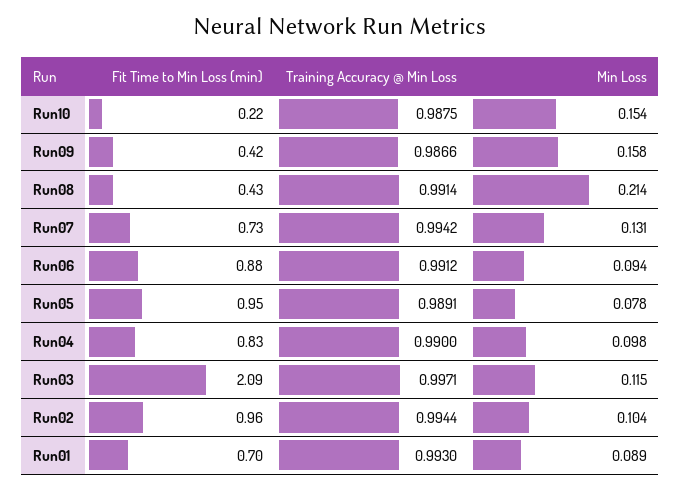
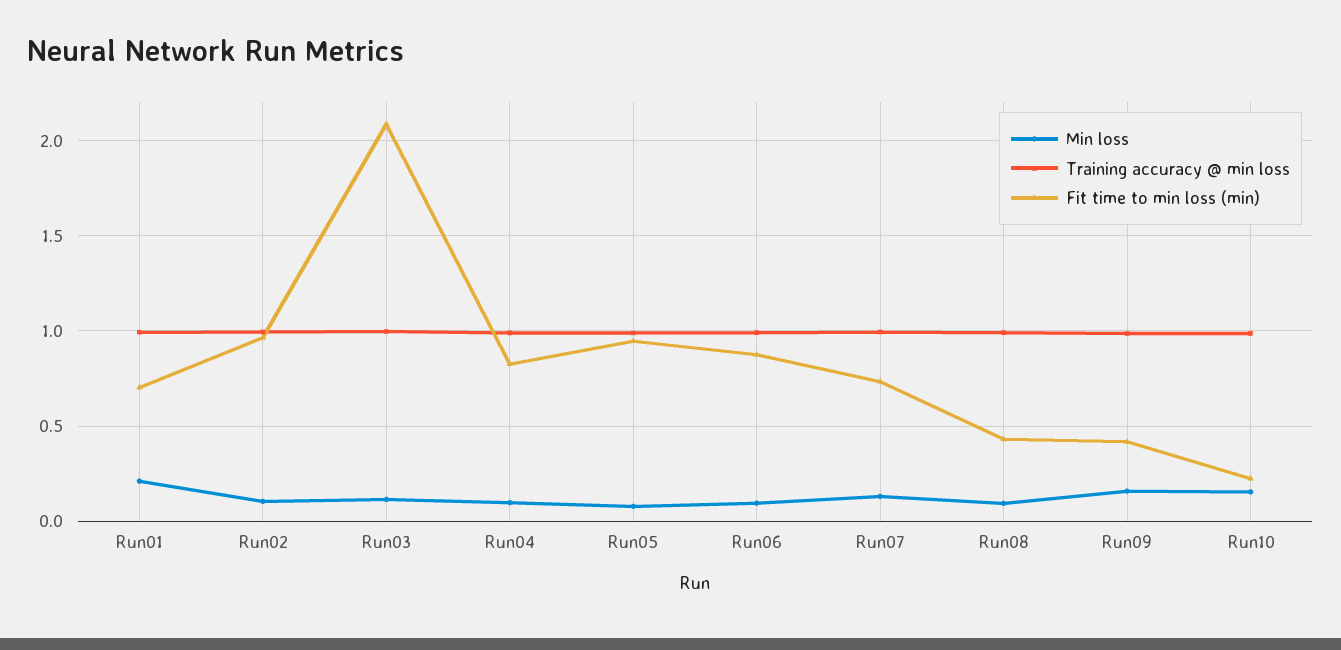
  {
    "Fit Time to Min Loss (min)": {
      "Run10": 0.22,
      "Run09": 0.42,
      "Run08": 0.43,
      "Run07": 0.73,
      "Run06": 0.88,
      "Run05": 0.95,
      "Run04": 0.83,
      "Run03": 2.09,
      "Run02": 0.96,
      "Run01": 0.7
    },
    "Training Accuracy @ Min Loss": {
      "Run10": 0.9875,
      "Run09": 0.9866,
      "Run08": 0.9914,
      "Run07": 0.9942,
      "Run06": 0.9912,
      "Run05": 0.9891,
      "Run04": 0.99,
      "Run03": 0.9971,
      "Run02": 0.9944,
      "Run01": 0.993
    },
    "Min Loss": {
      "Run10": 0.154,
      "Run09": 0.158,
-     "Run08": 0.214,
+     "Run08": 0.1,
      "Run07": 0.131,
      "Run06": 0.094,
      "Run05": 0.078,
      "Run04": 0.098,
      "Run03": 0.115,
      "Run02": 0.104,
-     "Run01": 0.089
+     "Run01": 0.2
    }
  }

